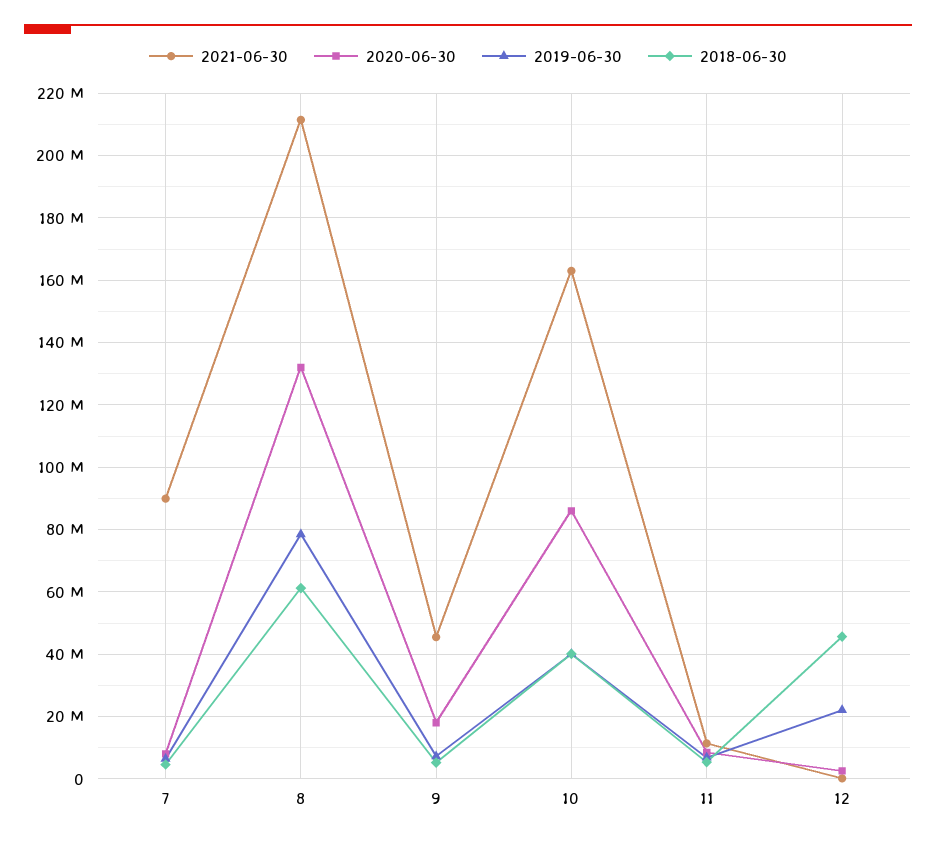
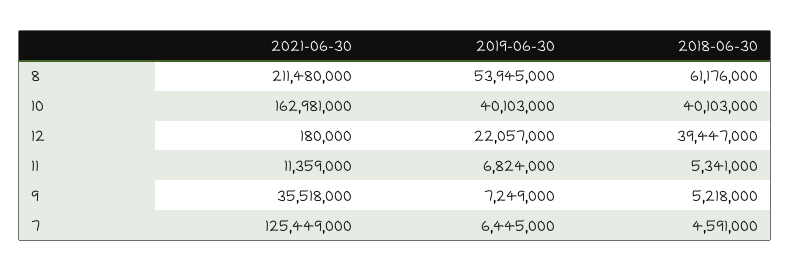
  {
    "2021-06-30": {
-     "7": 90000000,
+     "7": 125449000,
      "8": 211480000,
-     "9": 46000000,
+     "9": 35518000,
      "10": 162981000,
      "11": 11359000,
      "12": 180000
    },
-   "2020-06-30": {
-     "7": 8000000,
-     "8": 132000000,
-     "9": 18000000,
-     "10": 86000000,
-     "11": 8000000,
-     "12": 2000000
-   },
    "2019-06-30": {
      "7": 6445000,
-     "8": 78000000,
+     "8": 53945000,
      "9": 7249000,
      "10": 40103000,
      "11": 6824000,
      "12": 22057000
    },
    "2018-06-30": {
      "7": 4591000,
      "8": 61176000,
      "9": 5218000,
      "10": 40103000,
      "11": 5341000,
-     "12": 46000000
+     "12": 39447000
    }
  }

